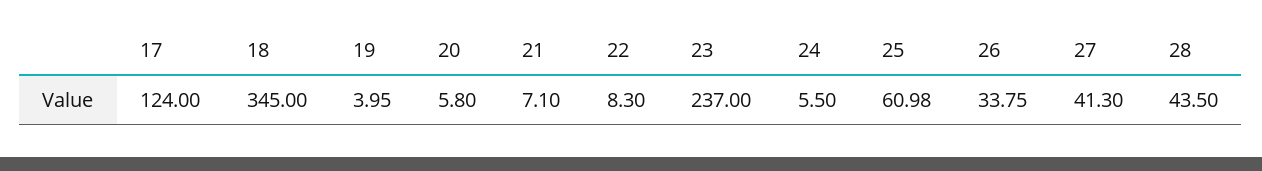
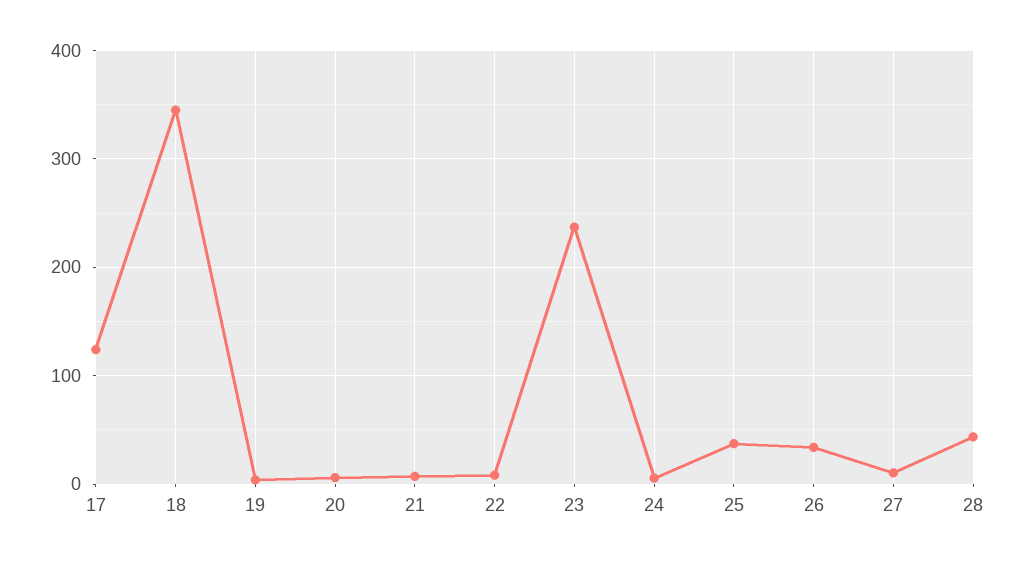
  {
    "17": 124,
    "18": 345,
    "19": 3.95,
    "20": 5.8,
    "21": 7.1,
    "22": 8.3,
    "23": 237,
    "24": 5.5,
-   "25": 60.98,
+   "25": 40,
    "26": 33.75,
-   "27": 41.3,
+   "27": 10,
    "28": 43.5
  }

